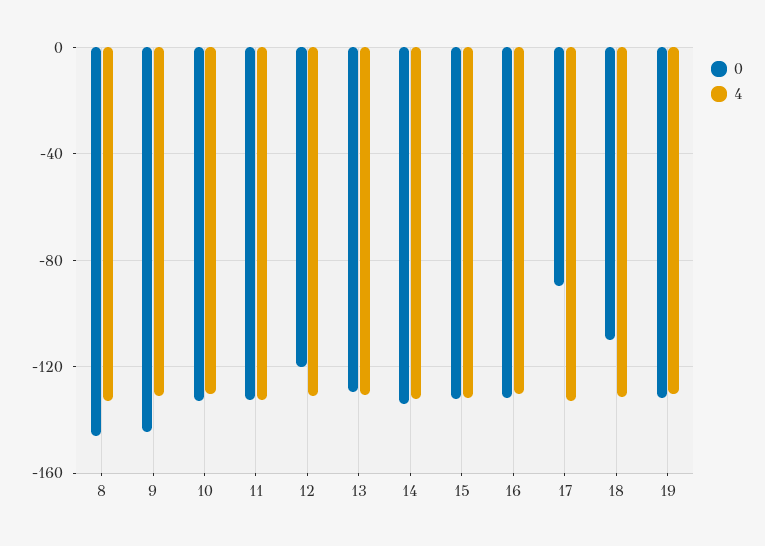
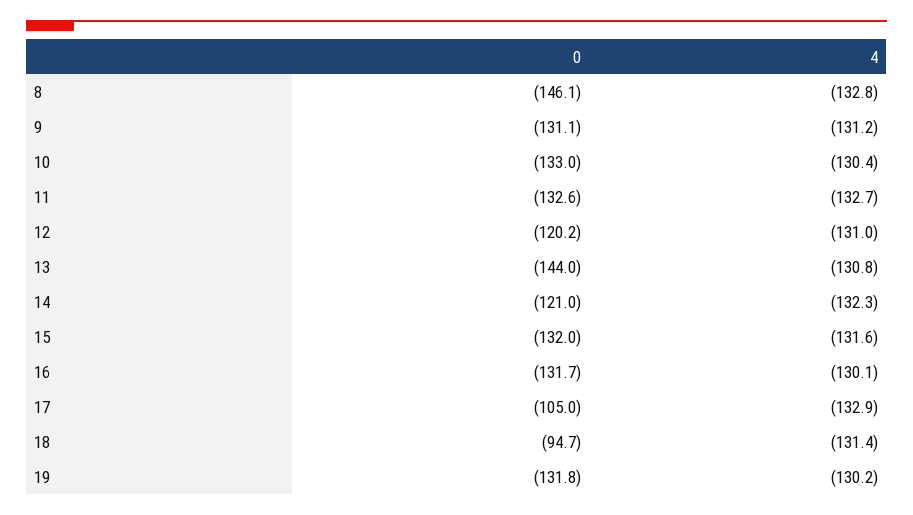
  {
    "0": {
      "8": -146.1,
-     "9": -145,
+     "9": -131.1,
      "10": -133,
      "11": -132.6,
      "12": -120.2,
-     "13": -130,
+     "13": -144,
-     "14": -135,
+     "14": -121,
      "15": -132,
      "16": -131.7,
-     "17": -90,
+     "17": -105,
-     "18": -110,
+     "18": -94.7,
      "19": -131.8
    },
    "4": {
      "8": -132.8,
      "9": -131.2,
      "10": -130.4,
      "11": -132.7,
      "12": -131,
      "13": -130.8,
      "14": -132.3,
      "15": -131.6,
      "16": -130.1,
      "17": -132.9,
      "18": -131.4,
      "19": -130.2
    }
  }

